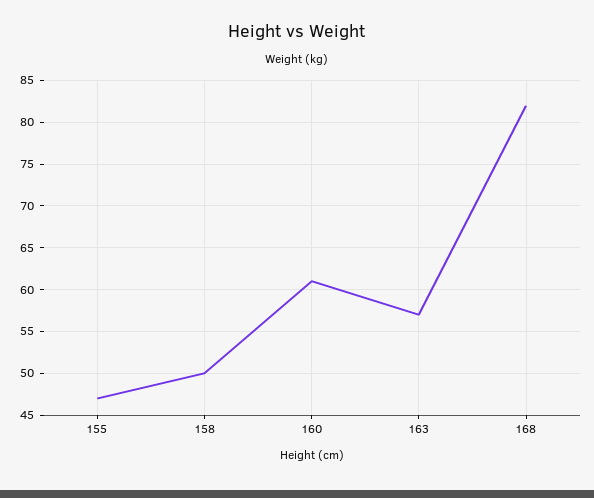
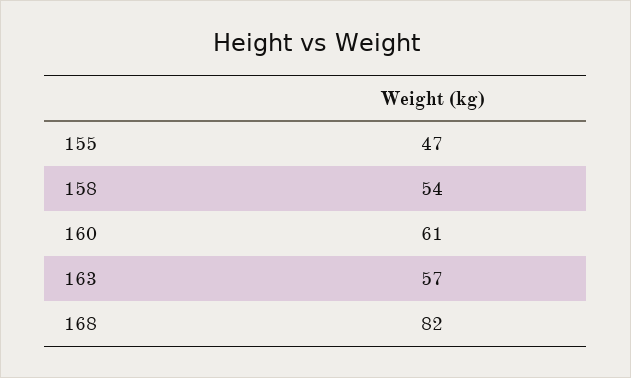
  {
    "155": 47,
-   "158": 50,
+   "158": 54,
    "160": 61,
    "163": 57,
    "168": 82
  }

